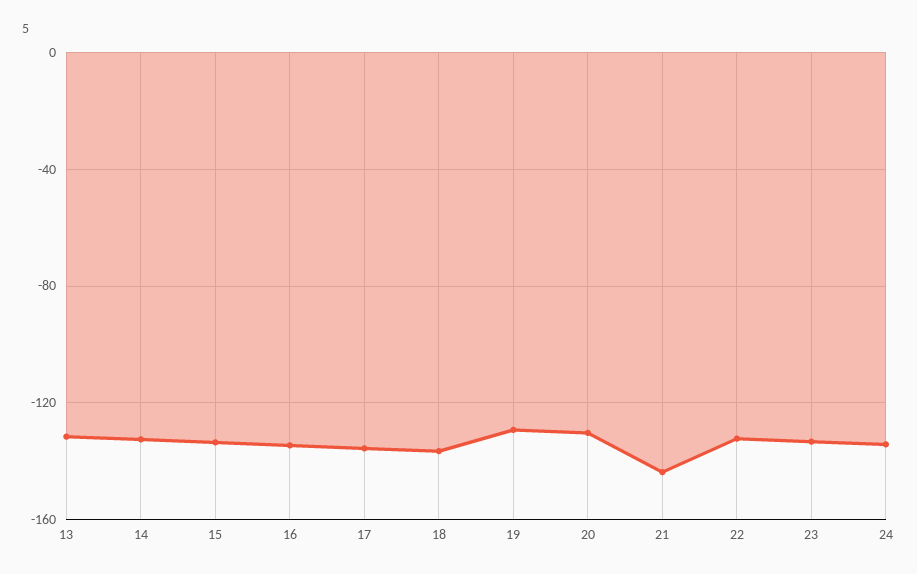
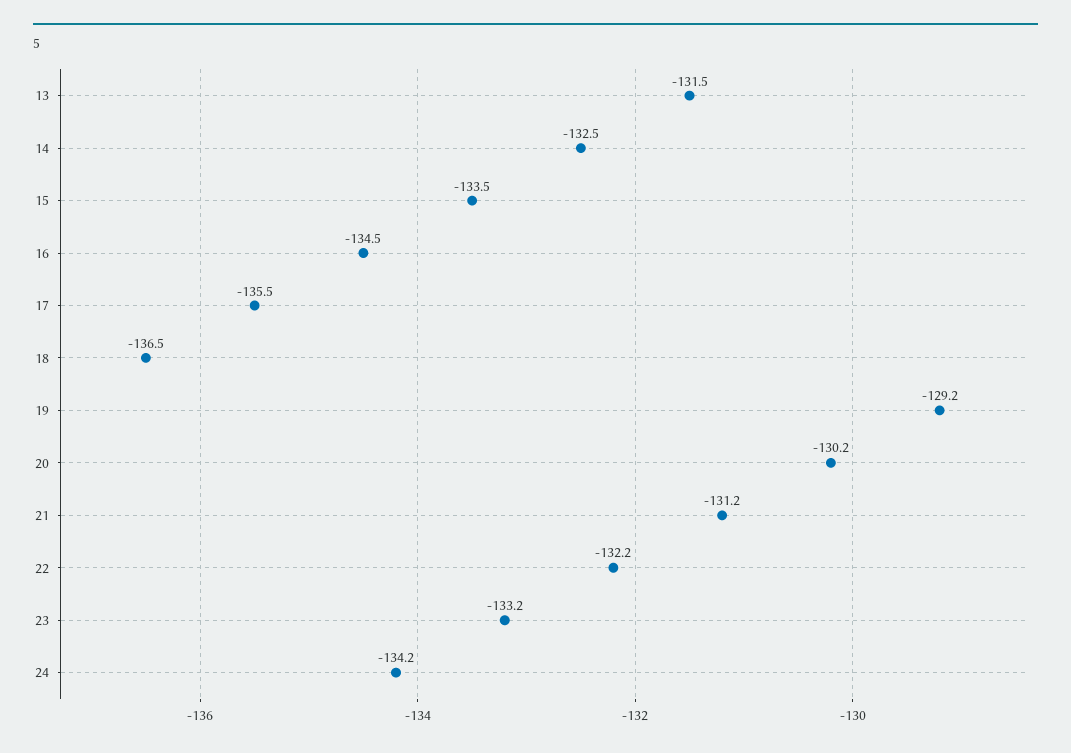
  {
    "13": -131.5,
    "14": -132.5,
    "15": -133.5,
    "16": -134.5,
    "17": -135.5,
    "18": -136.5,
    "19": -129.2,
    "20": -130.2,
-   "21": -145,
+   "21": -131.2,
    "22": -132.2,
    "23": -133.2,
    "24": -134.2
  }

